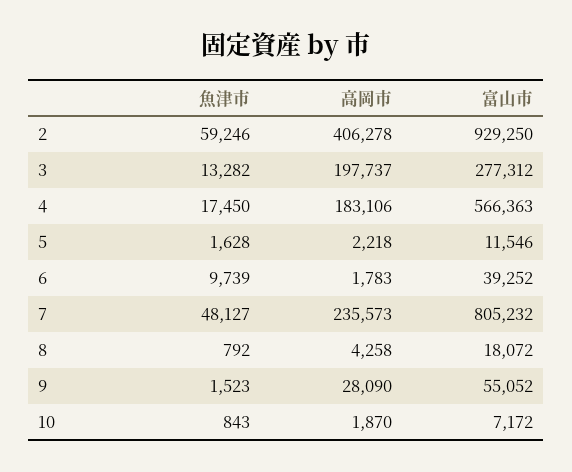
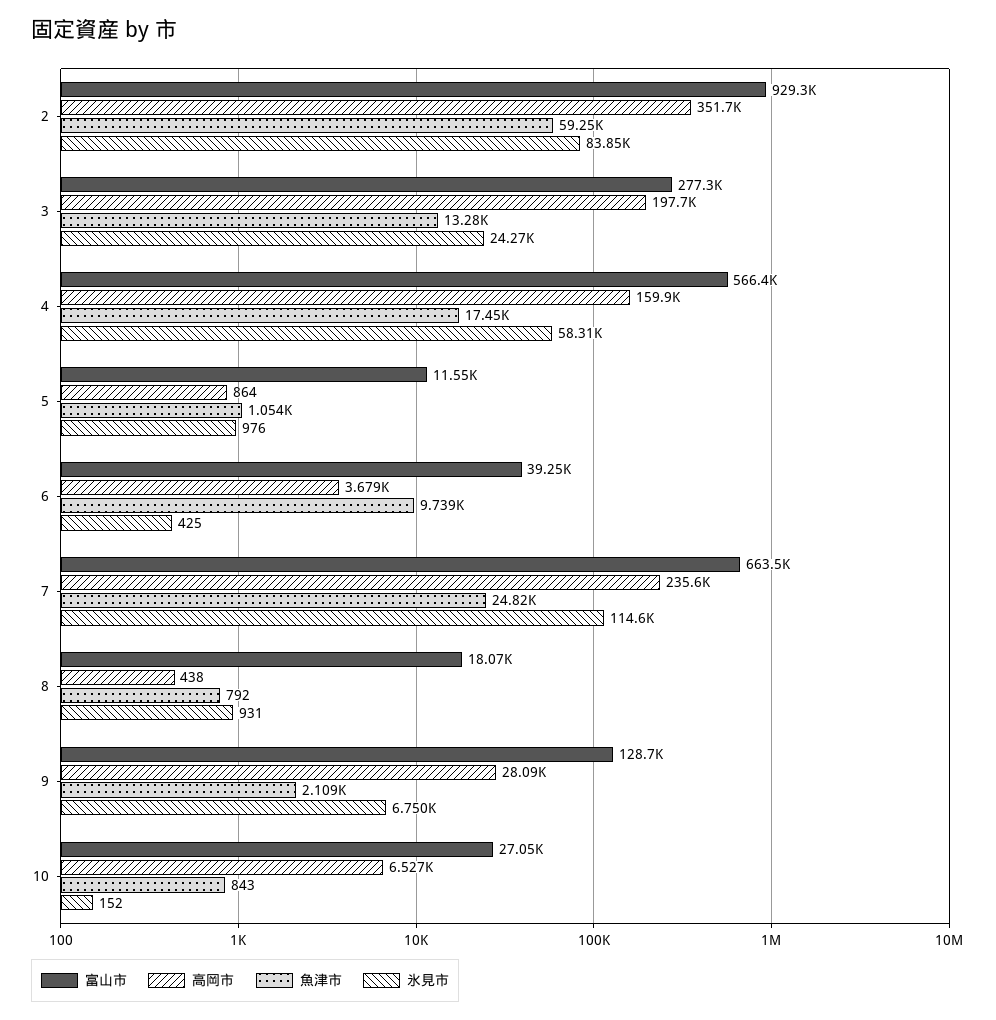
  {
    "魚津市": {
      "2": 59246,
      "3": 13282,
      "4": 17450,
-     "5": 1628,
+     "5": 1054,
      "6": 9739,
-     "7": 48127,
+     "7": 24820,
      "8": 792,
-     "9": 1523,
+     "9": 2109,
      "10": 843
    },
    "高岡市": {
-     "2": 406278,
+     "2": 351700,
      "3": 197737,
-     "4": 183106,
+     "4": 159900,
-     "5": 2218,
+     "5": 864,
-     "6": 1783,
+     "6": 3679,
      "7": 235573,
-     "8": 4258,
+     "8": 438,
      "9": 28090,
-     "10": 1870
+     "10": 6527
    },
    "富山市": {
      "2": 929250,
      "3": 277312,
      "4": 566363,
      "5": 11546,
      "6": 39252,
-     "7": 805232,
+     "7": 663500,
      "8": 18072,
-     "9": 55052,
+     "9": 128700,
-     "10": 7172
+     "10": 27050
-   }
+   },
+   "氷見市": {
+     "2": 83850,
+     "3": 24270,
+     "4": 58310,
+     "5": 976,
+     "6": 425,
+     "7": 114600,
+     "8": 931,
+     "9": 6750,
+     "10": 152
+   }
  }

